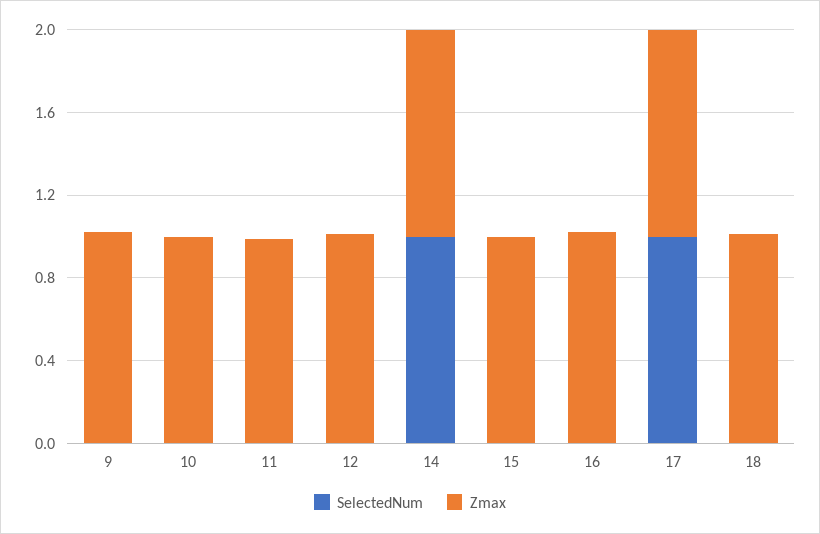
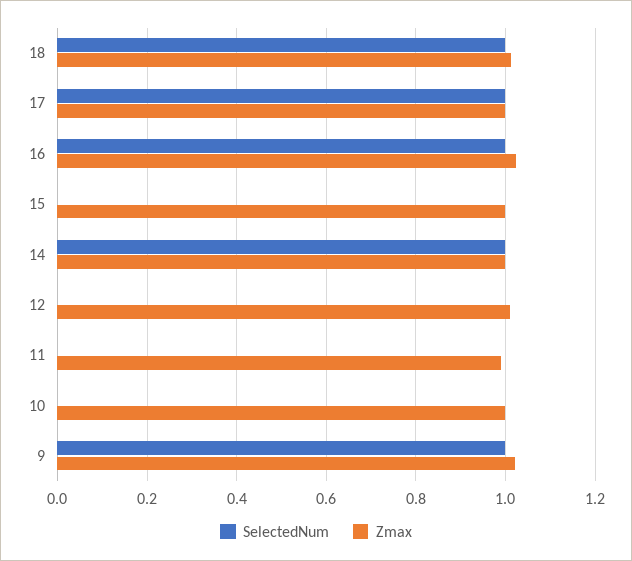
  {
    "SelectedNum": {
-     "9": 0,
+     "9": 1,
      "10": 0,
      "11": 0,
      "12": 0,
      "14": 1,
      "15": 0,
-     "16": 0,
+     "16": 1,
      "17": 1,
-     "18": 0
+     "18": 1
    },
    "Zmax": {
      "9": 1.02,
      "10": 1,
      "11": 1,
      "12": 1.02,
      "14": 1,
      "15": 1,
      "16": 1.02,
      "17": 1,
      "18": 1.02
    }
  }

